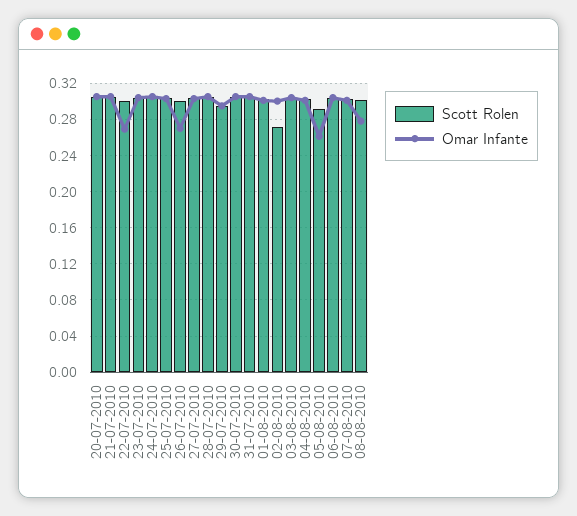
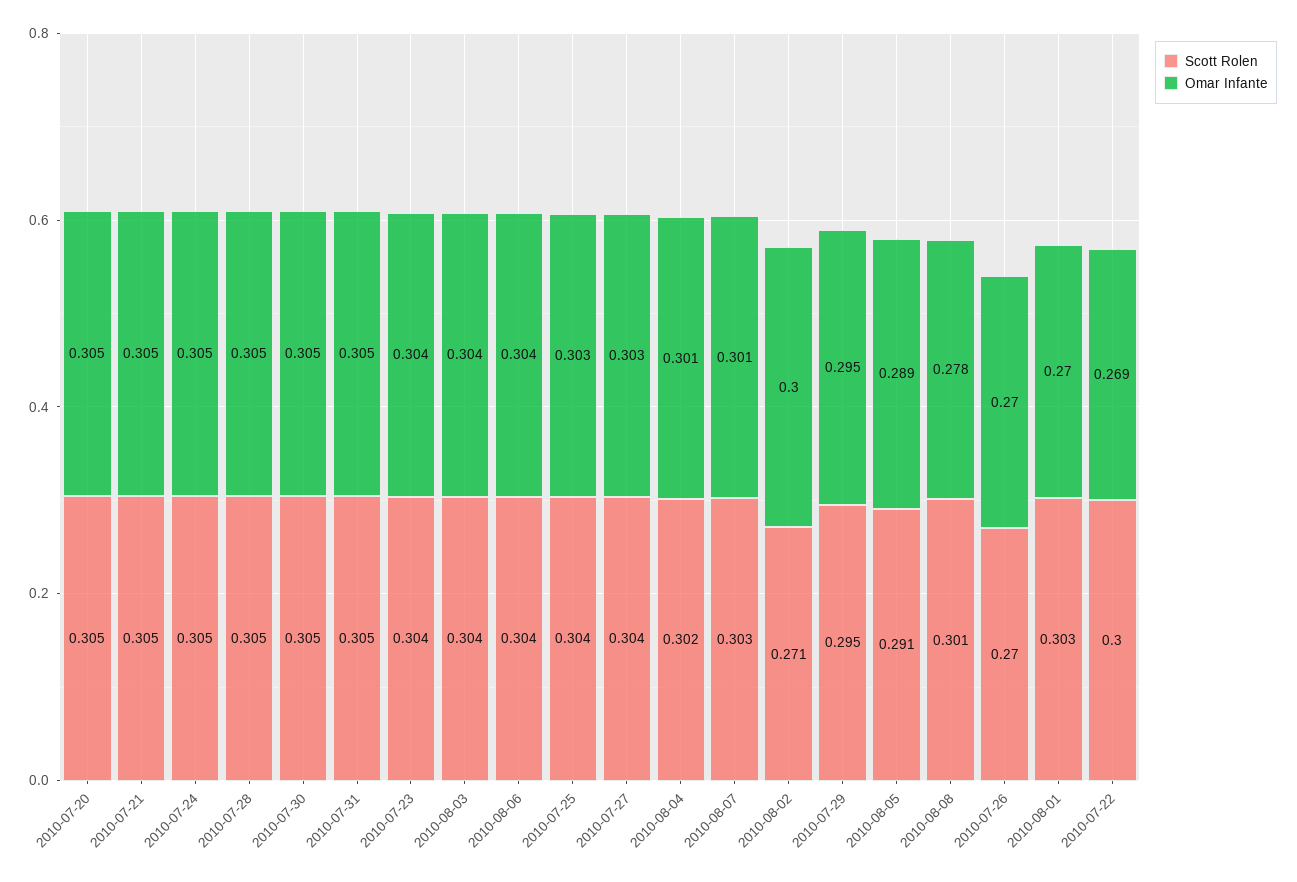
  {
    "Scott Rolen": {
      "20-07-2010": 0.305,
      "21-07-2010": 0.305,
      "22-07-2010": 0.3,
      "23-07-2010": 0.304,
      "24-07-2010": 0.305,
      "25-07-2010": 0.304,
-     "26-07-2010": 0.3,
+     "26-07-2010": 0.27,
      "27-07-2010": 0.304,
      "28-07-2010": 0.305,
      "29-07-2010": 0.295,
      "30-07-2010": 0.305,
      "31-07-2010": 0.305,
      "01-08-2010": 0.303,
      "02-08-2010": 0.271,
      "03-08-2010": 0.304,
      "04-08-2010": 0.302,
      "05-08-2010": 0.291,
      "06-08-2010": 0.304,
      "07-08-2010": 0.303,
      "08-08-2010": 0.301
    },
    "Omar Infante": {
      "20-07-2010": 0.305,
      "21-07-2010": 0.305,
      "22-07-2010": 0.269,
      "23-07-2010": 0.304,
      "24-07-2010": 0.305,
      "25-07-2010": 0.303,
      "26-07-2010": 0.27,
      "27-07-2010": 0.303,
      "28-07-2010": 0.305,
      "29-07-2010": 0.295,
      "30-07-2010": 0.305,
      "31-07-2010": 0.305,
-     "01-08-2010": 0.3,
+     "01-08-2010": 0.27,
      "02-08-2010": 0.3,
      "03-08-2010": 0.304,
      "04-08-2010": 0.301,
-     "05-08-2010": 0.26,
+     "05-08-2010": 0.289,
      "06-08-2010": 0.304,
      "07-08-2010": 0.301,
      "08-08-2010": 0.278
    }
  }

